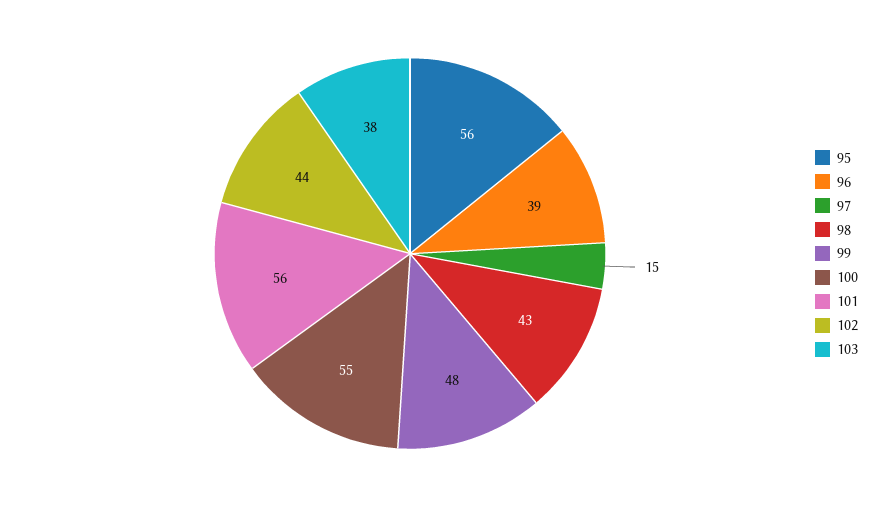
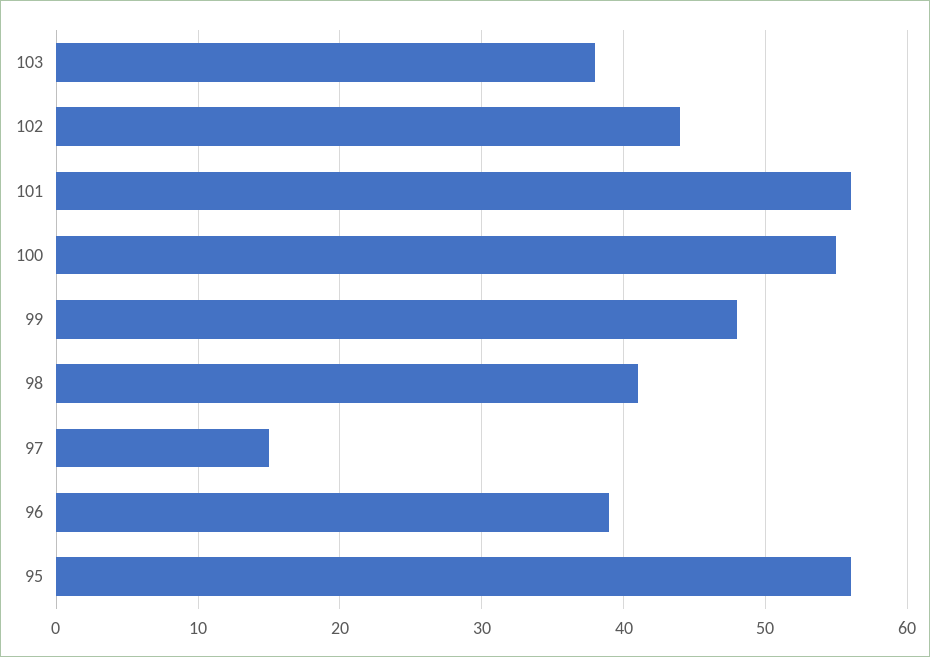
  {
    "95": 56,
    "96": 39,
    "97": 15,
-   "98": 43,
+   "98": 41,
    "99": 48,
    "100": 55,
    "101": 56,
    "102": 44,
    "103": 38
  }

